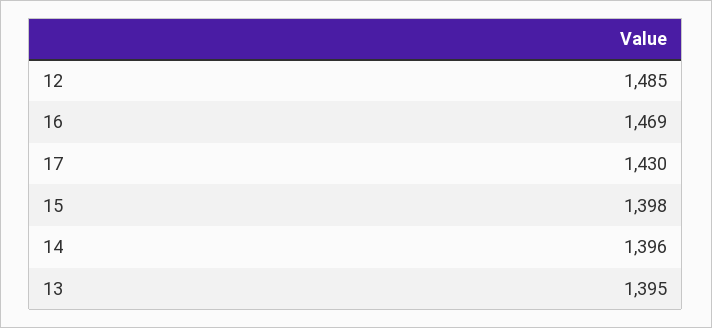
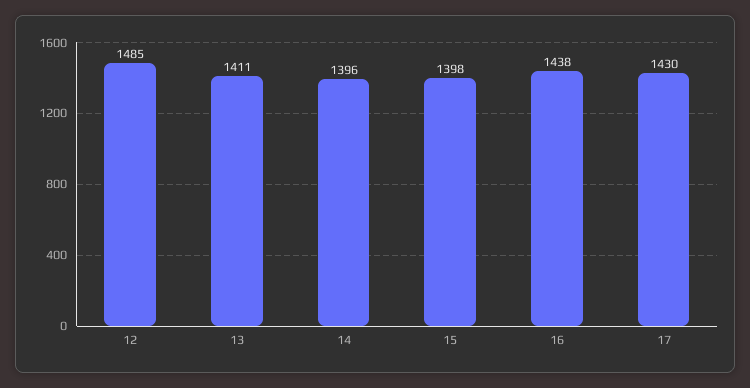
  {
    "12": 1485,
-   "16": 1469,
+   "16": 1438,
    "17": 1430,
    "15": 1398,
    "14": 1396,
-   "13": 1395
+   "13": 1411
  }

